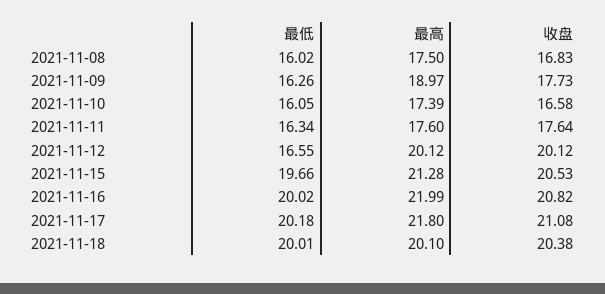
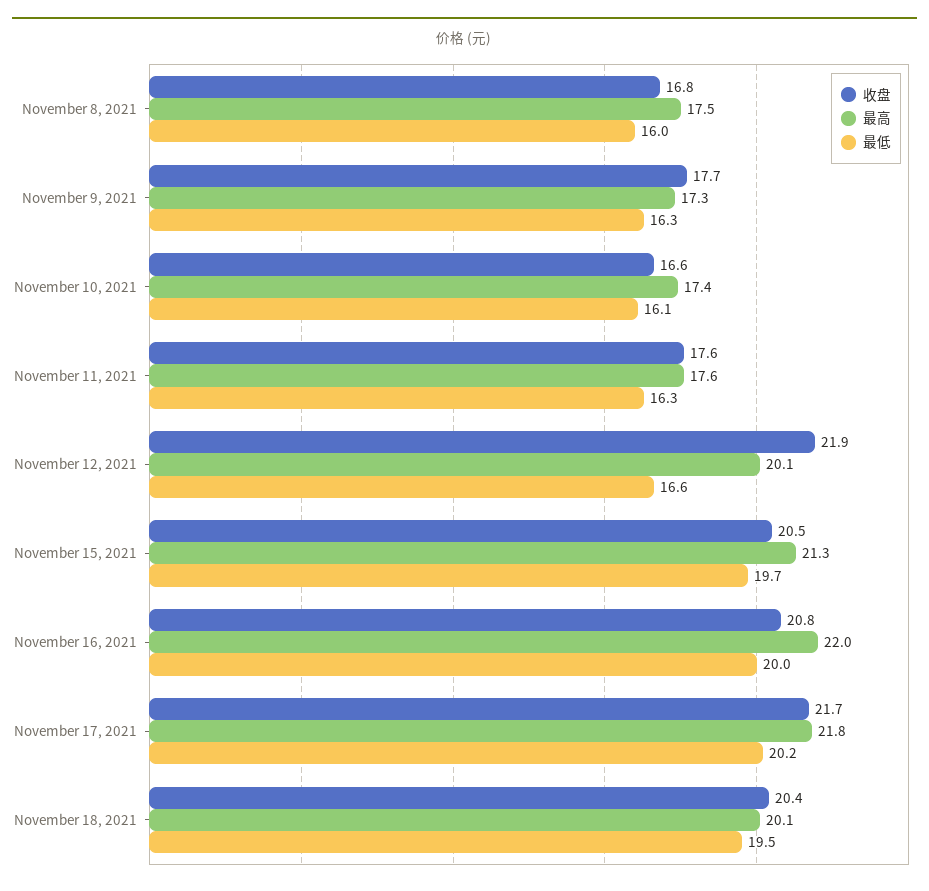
  {
    "最低": {
      "2021-11-08": 16.02,
      "2021-11-09": 16.26,
      "2021-11-10": 16.05,
      "2021-11-11": 16.34,
      "2021-11-12": 16.55,
      "2021-11-15": 19.66,
      "2021-11-16": 20.02,
      "2021-11-17": 20.18,
-     "2021-11-18": 20.01
+     "2021-11-18": 19.5
    },
    "最高": {
      "2021-11-08": 17.5,
-     "2021-11-09": 18.97,
+     "2021-11-09": 17.3,
      "2021-11-10": 17.39,
      "2021-11-11": 17.6,
      "2021-11-12": 20.12,
      "2021-11-15": 21.28,
      "2021-11-16": 21.99,
      "2021-11-17": 21.8,
      "2021-11-18": 20.1
    },
    "收盘": {
      "2021-11-08": 16.83,
      "2021-11-09": 17.73,
      "2021-11-10": 16.58,
      "2021-11-11": 17.64,
-     "2021-11-12": 20.12,
+     "2021-11-12": 21.9,
      "2021-11-15": 20.53,
      "2021-11-16": 20.82,
-     "2021-11-17": 21.08,
+     "2021-11-17": 21.7,
      "2021-11-18": 20.38
    }
  }

